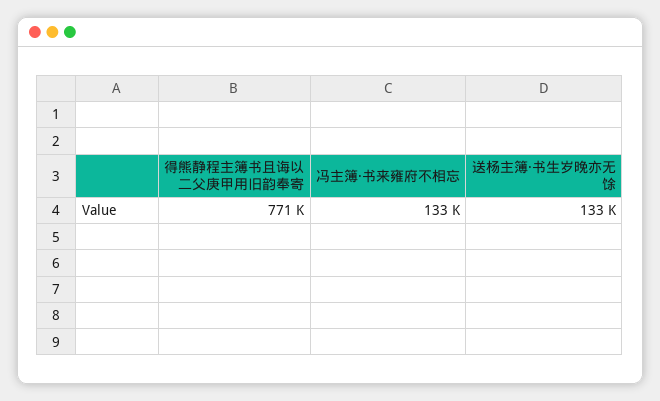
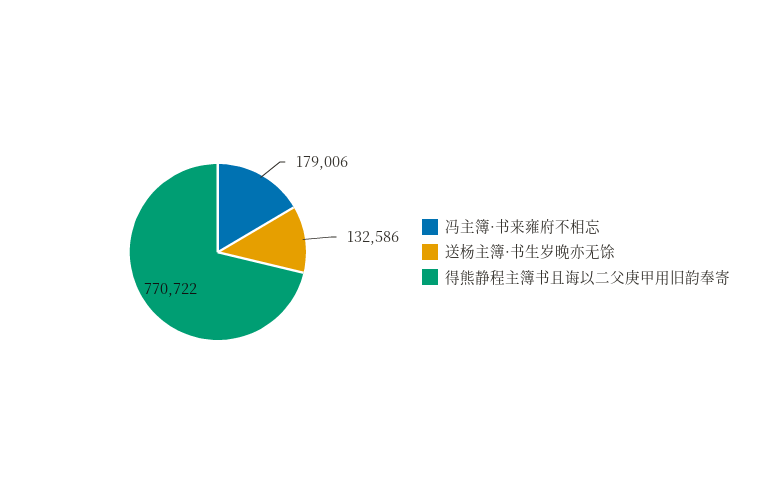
  {
    "得熊静程主簿书且诲以二父庚甲用旧韵奉寄": 770722,
-   "冯主簿·书来雍府不相忘": 133000,
+   "冯主簿·书来雍府不相忘": 179006,
    "送杨主簿·书生岁晚亦无馀": 132586
  }

